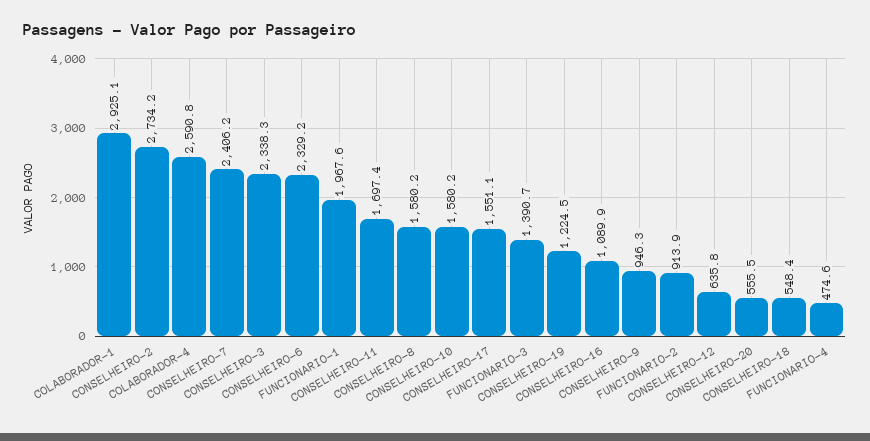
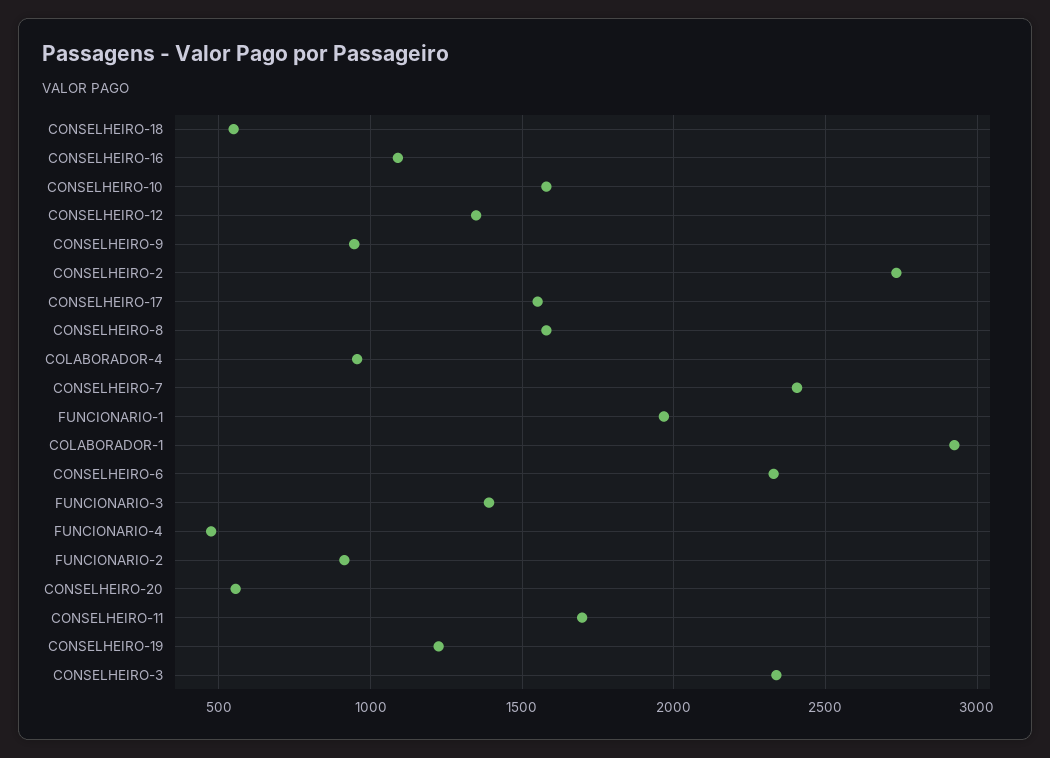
  {
    "COLABORADOR-1": 2925.1,
    "CONSELHEIRO-2": 2734.2,
-   "COLABORADOR-4": 2590.8,
+   "COLABORADOR-4": 950,
    "CONSELHEIRO-7": 2406.2,
    "CONSELHEIRO-3": 2338.3,
    "CONSELHEIRO-6": 2329.2,
    "FUNCIONARIO-1": 1967.6,
    "CONSELHEIRO-11": 1697.4,
    "CONSELHEIRO-8": 1580.2,
    "CONSELHEIRO-10": 1580.2,
    "CONSELHEIRO-17": 1551.1,
    "FUNCIONARIO-3": 1390.7,
    "CONSELHEIRO-19": 1224.5,
    "CONSELHEIRO-16": 1089.9,
    "CONSELHEIRO-9": 946.3,
    "FUNCIONARIO-2": 913.9,
-   "CONSELHEIRO-12": 635.8,
+   "CONSELHEIRO-12": 1350,
    "CONSELHEIRO-20": 555.5,
    "CONSELHEIRO-18": 548.4,
    "FUNCIONARIO-4": 474.6
  }

